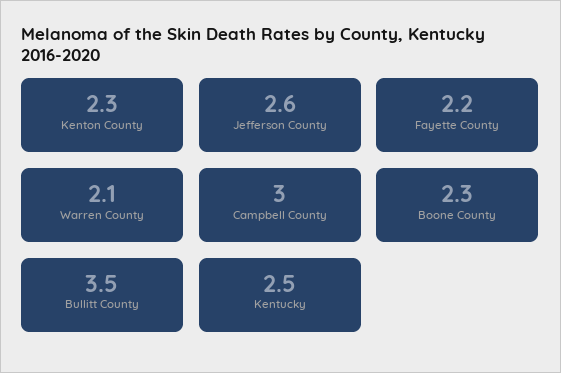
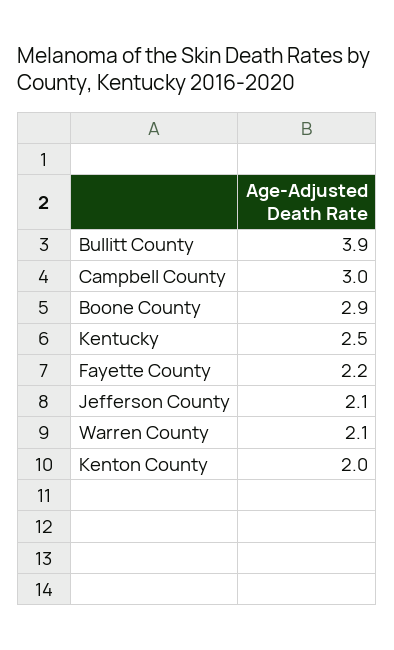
  {
-   "Kenton County": 2.3,
+   "Kenton County": 2,
-   "Jefferson County": 2.6,
+   "Jefferson County": 2.1,
    "Fayette County": 2.2,
    "Warren County": 2.1,
    "Campbell County": 3,
-   "Boone County": 2.3,
+   "Boone County": 2.9,
-   "Bullitt County": 3.5,
+   "Bullitt County": 3.9,
    "Kentucky": 2.5
  }

